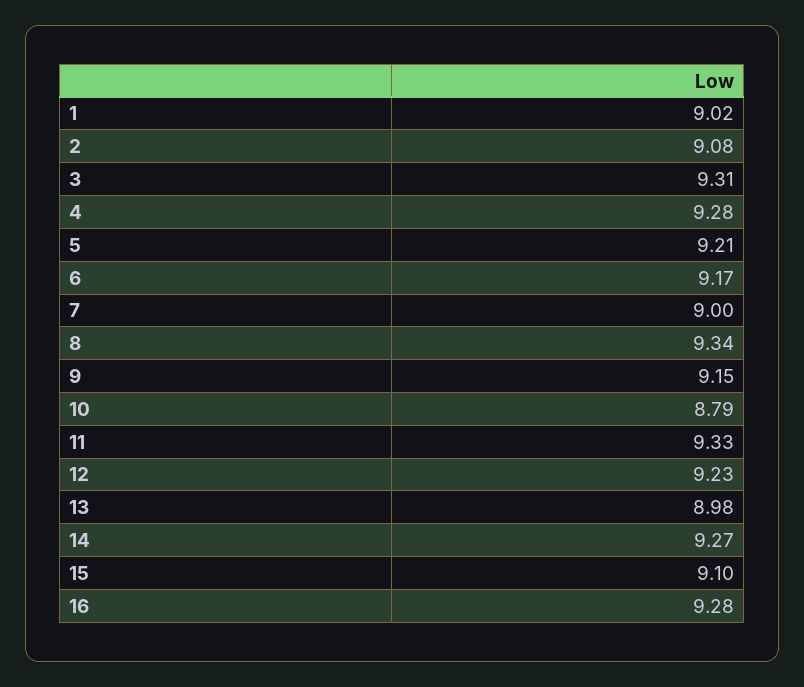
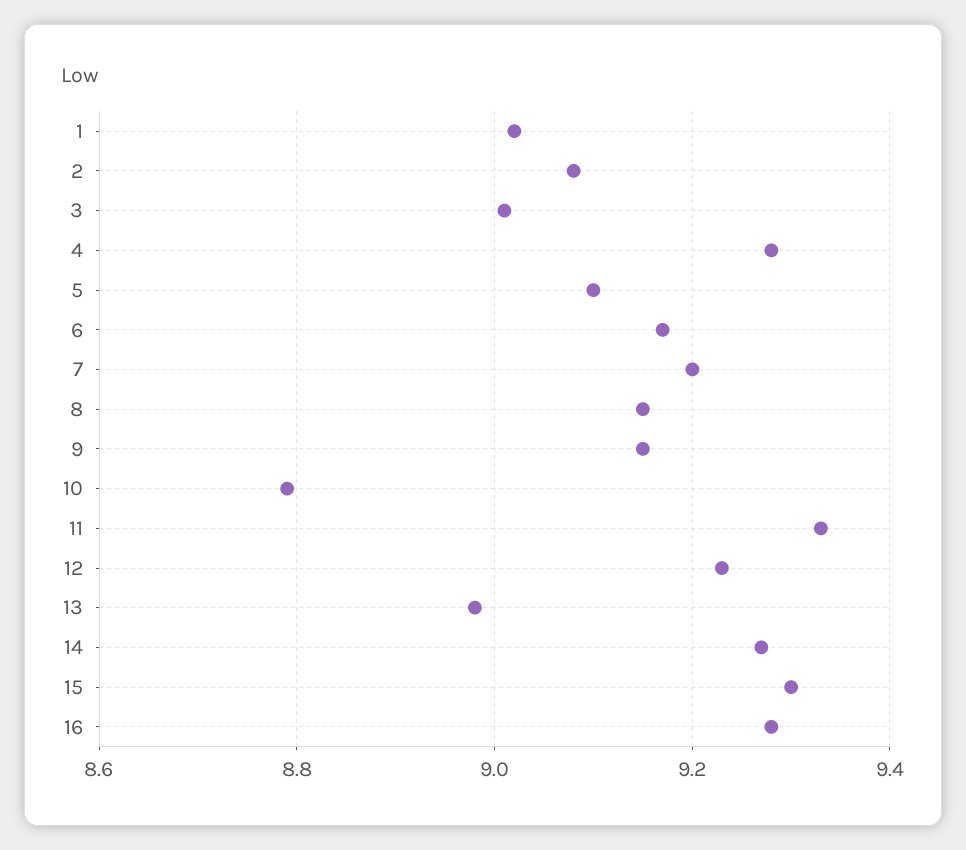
  {
    "1": 9.02,
    "2": 9.08,
-   "3": 9.31,
+   "3": 9,
    "4": 9.28,
-   "5": 9.21,
+   "5": 9.1,
    "6": 9.17,
-   "7": 9,
+   "7": 9.2,
-   "8": 9.34,
+   "8": 9.15,
    "9": 9.15,
    "10": 8.79,
    "11": 9.33,
    "12": 9.23,
    "13": 8.98,
    "14": 9.27,
-   "15": 9.1,
+   "15": 9.3,
    "16": 9.28
  }

